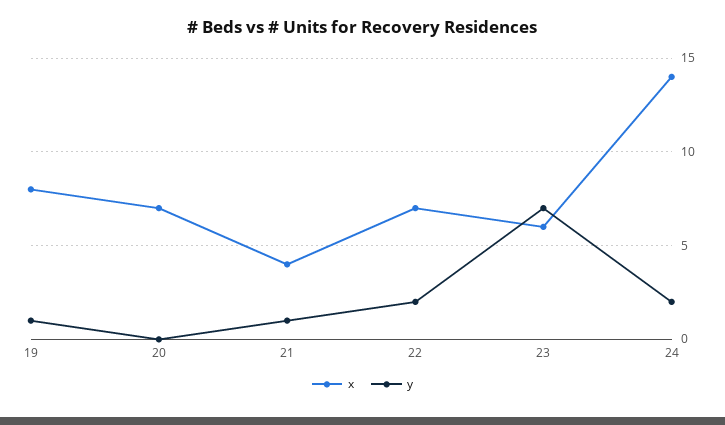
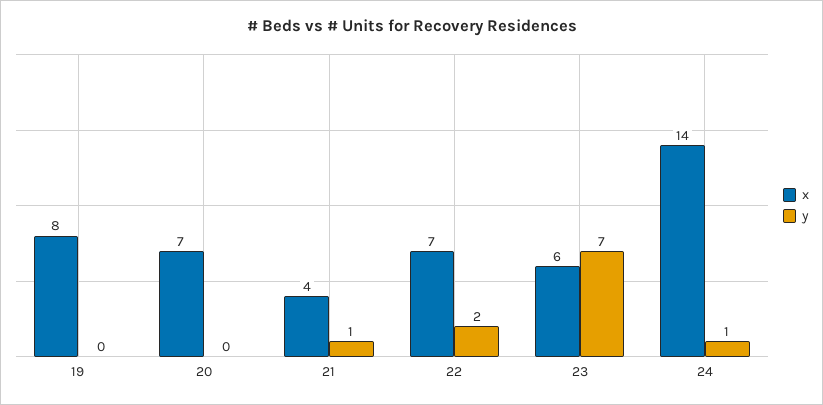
  {
    "x": {
      "19": 8,
      "20": 7,
      "21": 4,
      "22": 7,
      "23": 6,
      "24": 14
    },
    "y": {
-     "19": 1,
+     "19": 0,
      "20": 0,
      "21": 1,
      "22": 2,
      "23": 7,
-     "24": 2
+     "24": 1
    }
  }

